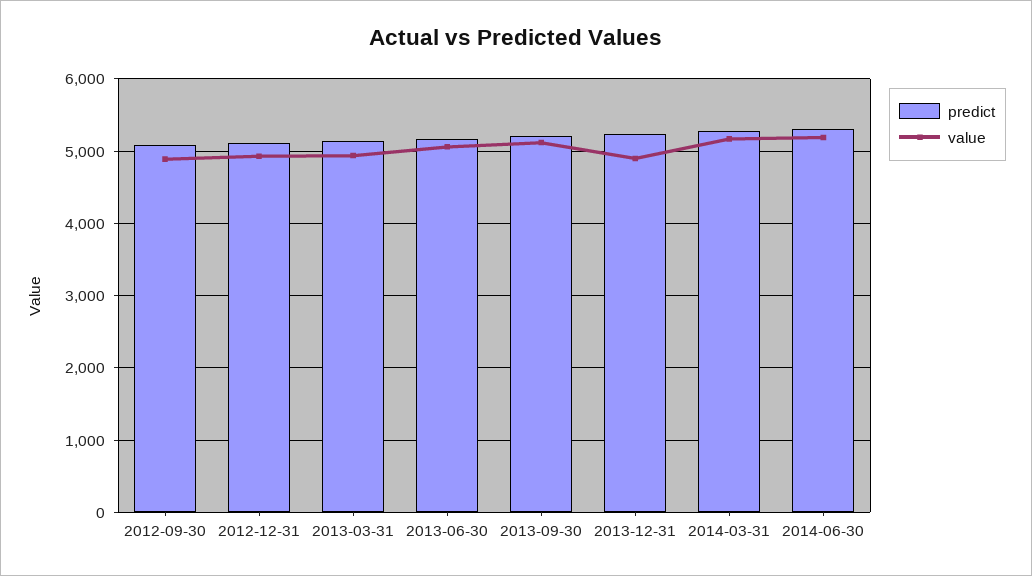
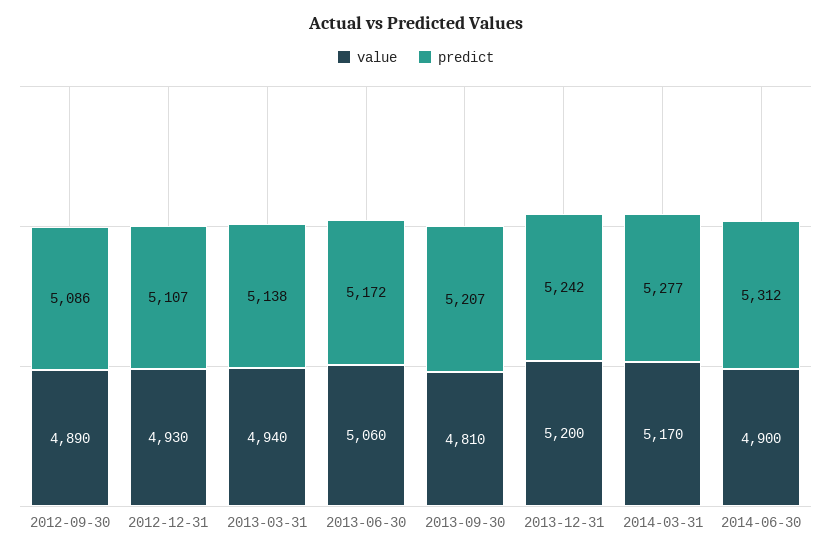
  {
    "predict": {
      "2012-09-30": 5086,
      "2012-12-31": 5107,
      "2013-03-31": 5138,
      "2013-06-30": 5172,
      "2013-09-30": 5207,
      "2013-12-31": 5242,
      "2014-03-31": 5277,
      "2014-06-30": 5312
    },
    "value": {
      "2012-09-30": 4890,
      "2012-12-31": 4930,
      "2013-03-31": 4940,
      "2013-06-30": 5060,
-     "2013-09-30": 5100,
+     "2013-09-30": 4810,
-     "2013-12-31": 4900,
+     "2013-12-31": 5200,
      "2014-03-31": 5170,
-     "2014-06-30": 5200
+     "2014-06-30": 4900
    }
  }

